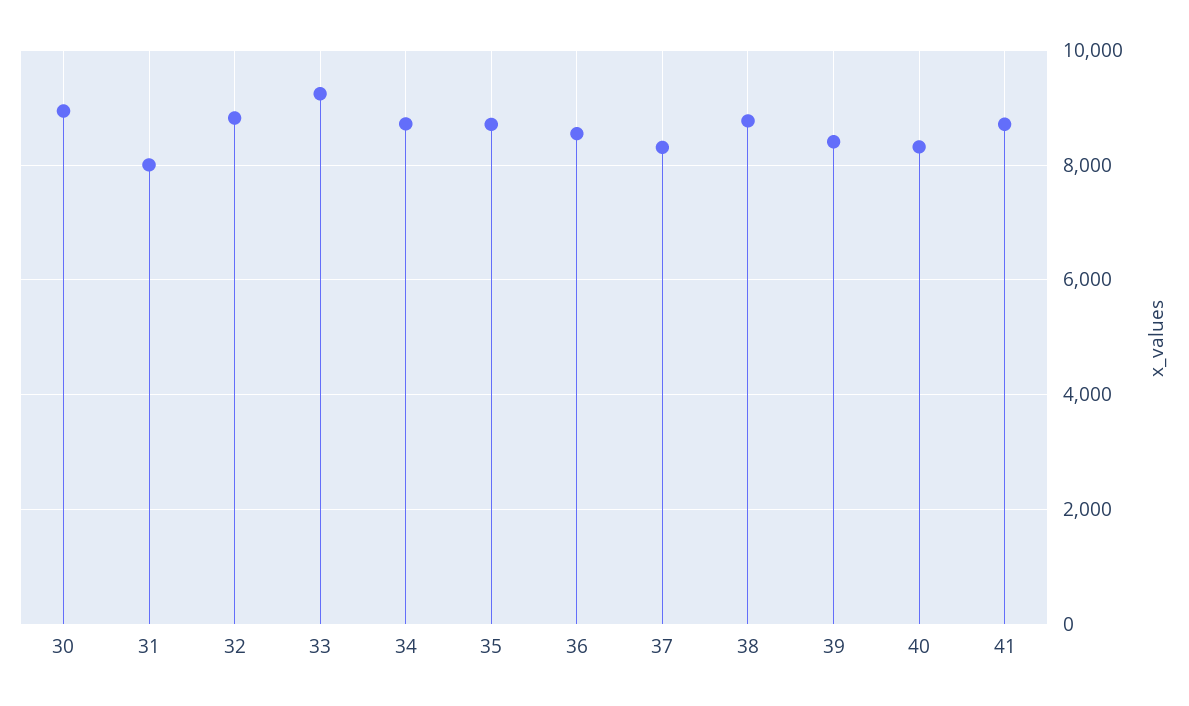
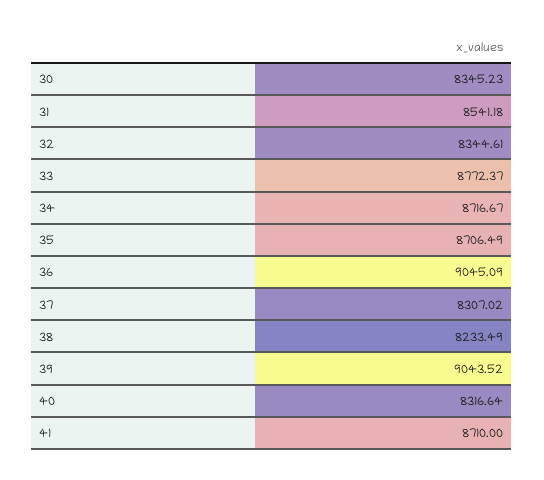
  {
-   "30": 9000,
+   "30": 8345.23,
-   "31": 8000,
+   "31": 8541.18,
-   "32": 8800,
+   "32": 8344.61,
-   "33": 9200,
+   "33": 8772.37,
    "34": 8716.67,
    "35": 8706.49,
-   "36": 8600,
+   "36": 9045.09,
    "37": 8307.02,
-   "38": 8800,
+   "38": 8233.49,
-   "39": 8400,
+   "39": 9043.52,
    "40": 8316.64,
    "41": 8710
  }

